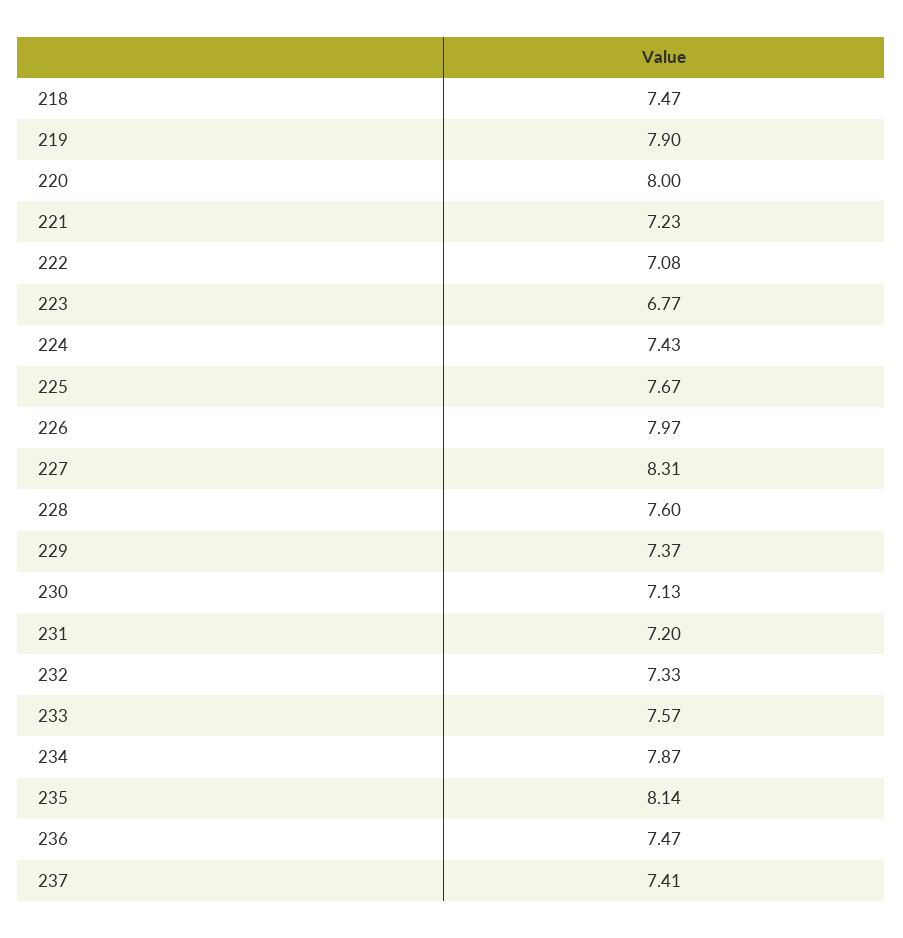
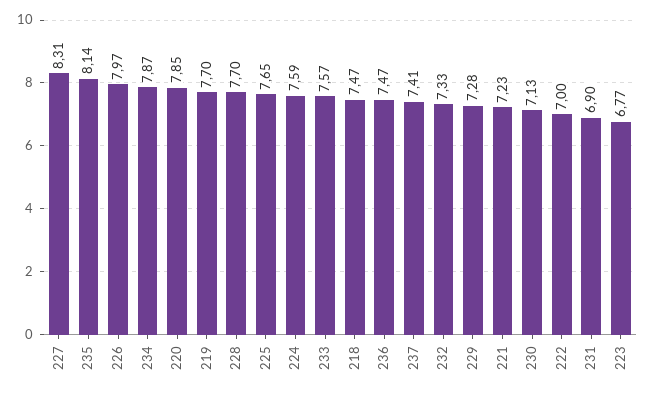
  {
    "218": 7.47,
-   "219": 7.9,
+   "219": 7.7,
-   "220": 8,
+   "220": 7.85,
    "221": 7.23,
-   "222": 7.08,
+   "222": 7,
    "223": 6.77,
-   "224": 7.43,
+   "224": 7.59,
-   "225": 7.67,
+   "225": 7.65,
    "226": 7.97,
    "227": 8.31,
-   "228": 7.6,
+   "228": 7.7,
-   "229": 7.37,
+   "229": 7.28,
    "230": 7.13,
-   "231": 7.2,
+   "231": 6.9,
    "232": 7.33,
    "233": 7.57,
    "234": 7.87,
    "235": 8.14,
    "236": 7.47,
    "237": 7.41
  }

